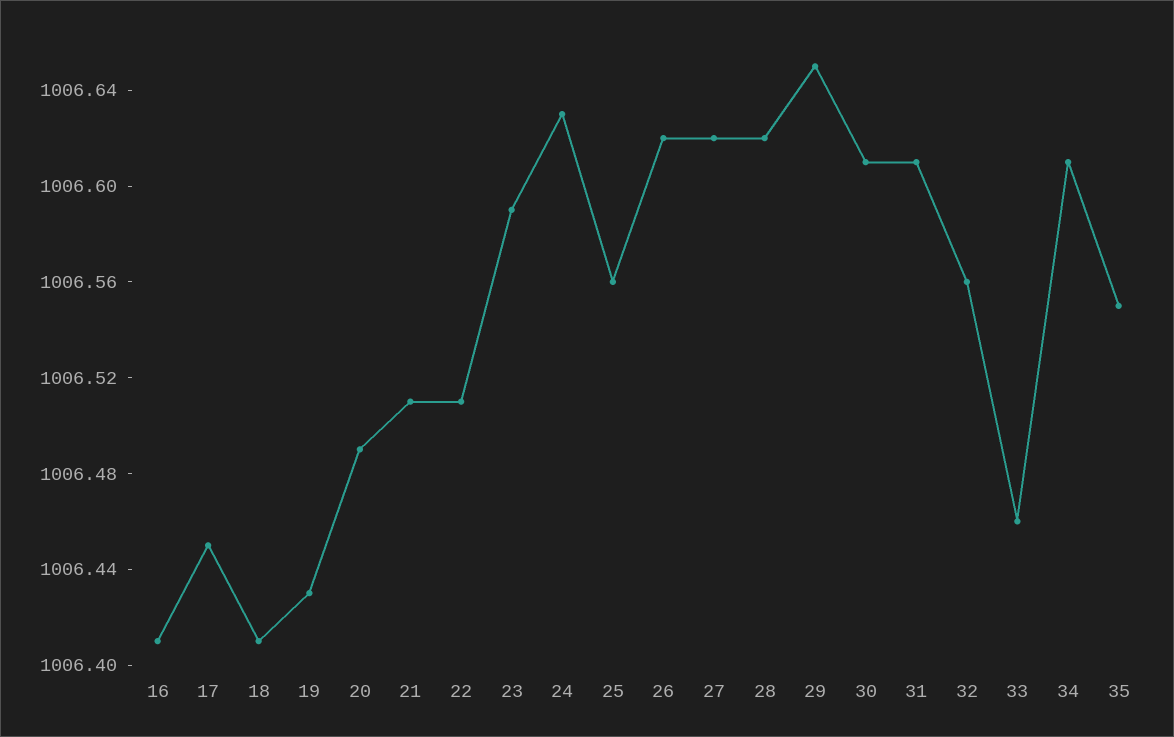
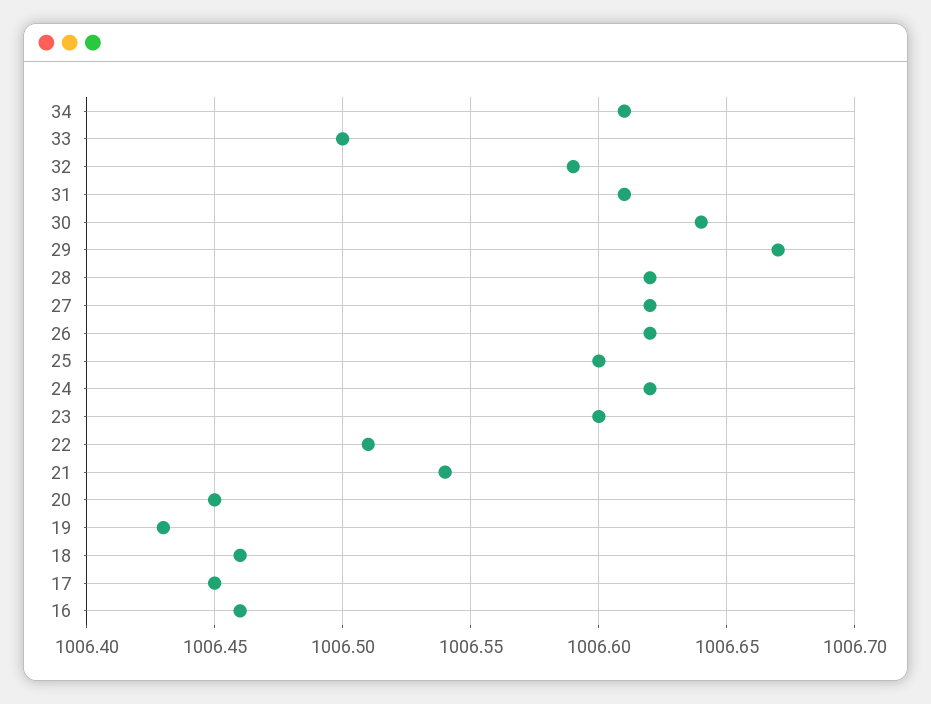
  {
-   "16": 1006.41,
+   "16": 1006.46,
    "17": 1006.45,
-   "18": 1006.41,
+   "18": 1006.46,
    "19": 1006.43,
-   "20": 1006.49,
+   "20": 1006.45,
-   "21": 1006.51,
+   "21": 1006.54,
    "22": 1006.51,
-   "23": 1006.59,
+   "23": 1006.6,
-   "24": 1006.63,
+   "24": 1006.62,
-   "25": 1006.56,
+   "25": 1006.6,
    "26": 1006.62,
    "27": 1006.62,
    "28": 1006.62,
-   "29": 1006.65,
+   "29": 1006.67,
-   "30": 1006.61,
+   "30": 1006.64,
    "31": 1006.61,
-   "32": 1006.56,
+   "32": 1006.59,
-   "33": 1006.46,
+   "33": 1006.5,
-   "34": 1006.61,
+   "34": 1006.61
-   "35": 1006.55
  }

